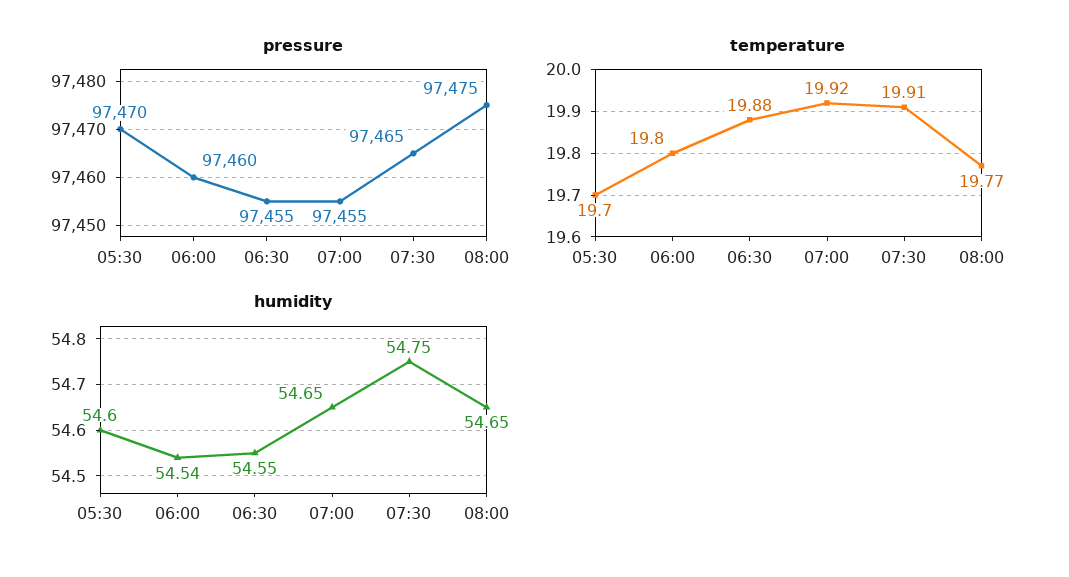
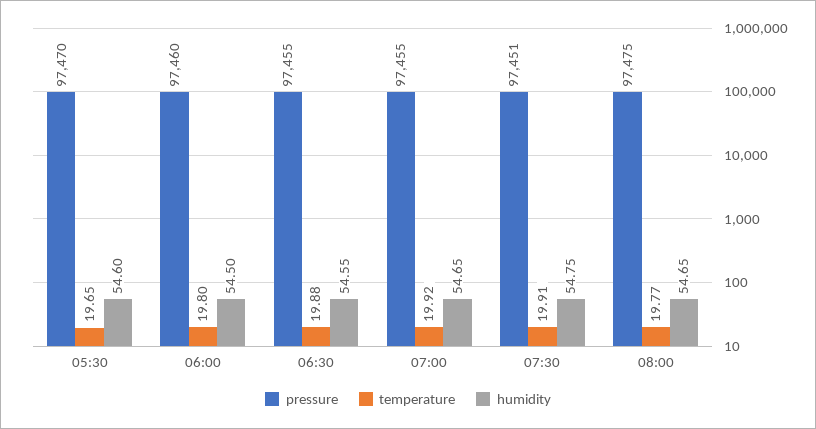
  {
    "pressure": {
      "05:30": 97470,
      "06:00": 97460,
      "06:30": 97455,
      "07:00": 97455,
-     "07:30": 97465,
+     "07:30": 97451,
      "08:00": 97475
    },
    "temperature": {
-     "05:30": 19.7,
+     "05:30": 19.65,
      "06:00": 19.8,
      "06:30": 19.88,
      "07:00": 19.92,
      "07:30": 19.91,
      "08:00": 19.77
    },
    "humidity": {
      "05:30": 54.6,
-     "06:00": 54.54,
+     "06:00": 54.5,
      "06:30": 54.55,
      "07:00": 54.65,
      "07:30": 54.75,
      "08:00": 54.65
    }
  }

